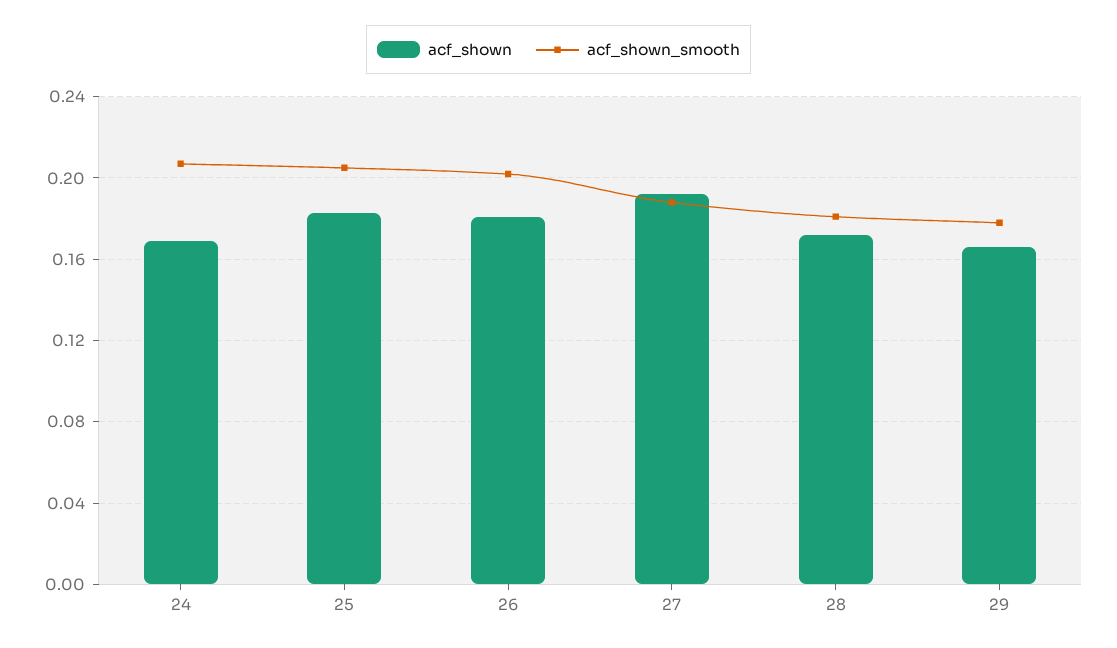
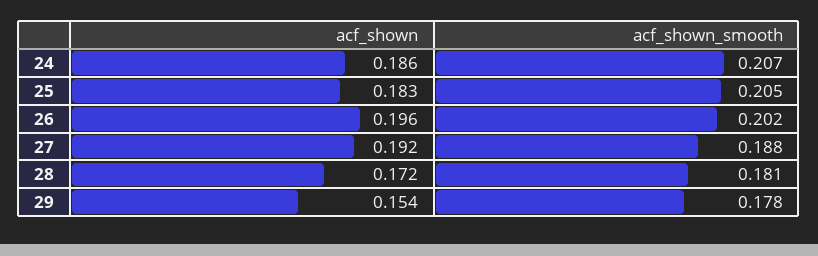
  {
    "acf_shown": {
-     "24": 0.17,
+     "24": 0.186,
      "25": 0.183,
-     "26": 0.18,
+     "26": 0.196,
      "27": 0.192,
      "28": 0.172,
-     "29": 0.165
+     "29": 0.154
    },
    "acf_shown_smooth": {
      "24": 0.207,
      "25": 0.205,
      "26": 0.202,
      "27": 0.188,
      "28": 0.181,
      "29": 0.178
    }
  }

